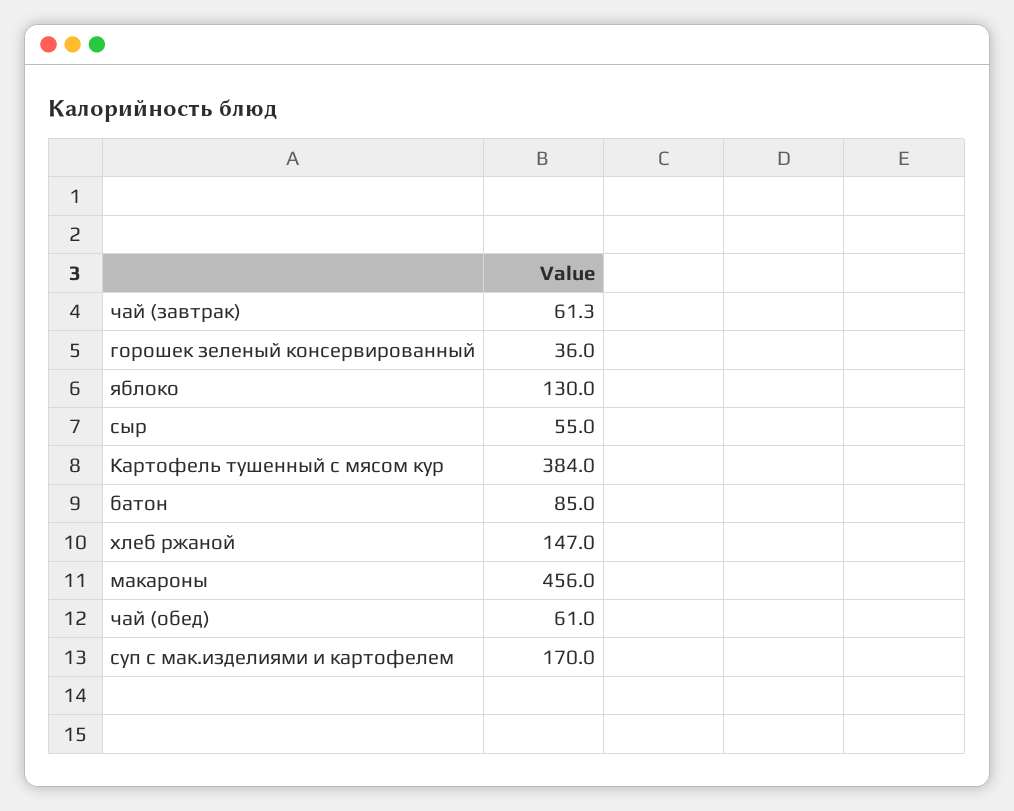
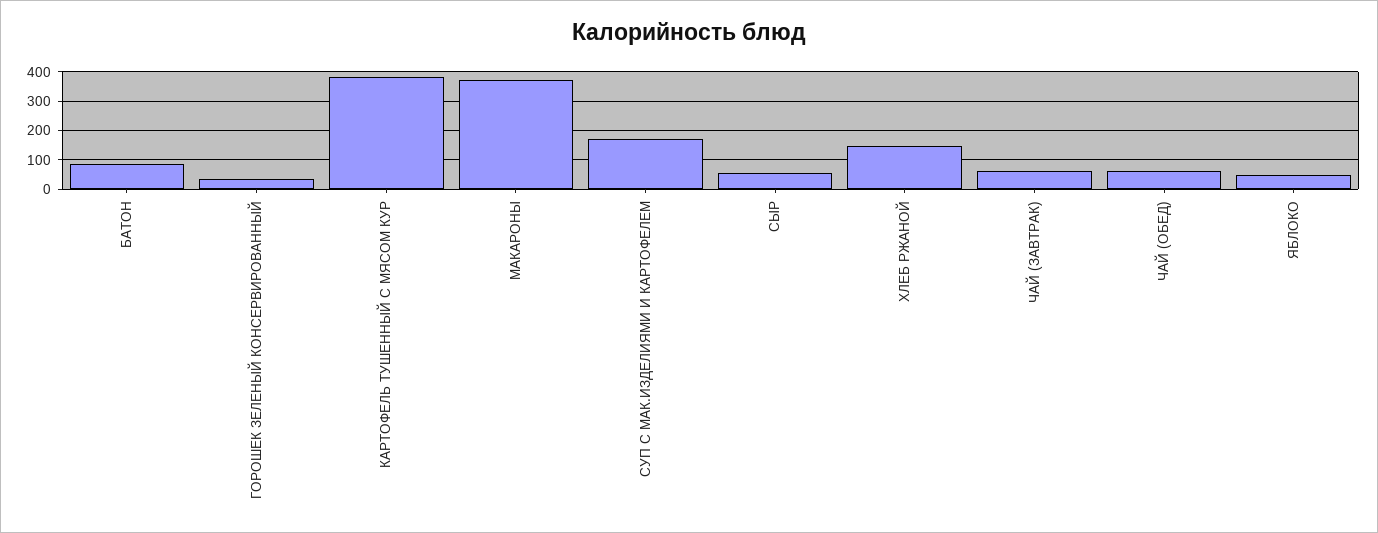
  {
    "чай (завтрак)": 61.3,
    "горошек зеленый консервированный": 36,
-   "яблоко": 130,
+   "яблоко": 50,
    "сыр": 55,
    "Картофель тушенный с мясом кур": 384,
    "батон": 85,
    "хлеб ржаной": 147,
-   "макароны": 456,
+   "макароны": 375,
    "чай (обед)": 61,
    "суп с мак.изделиями и картофелем": 170
  }

